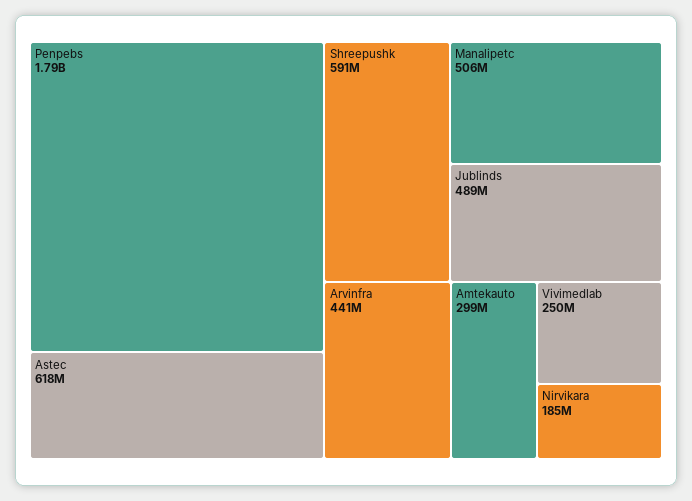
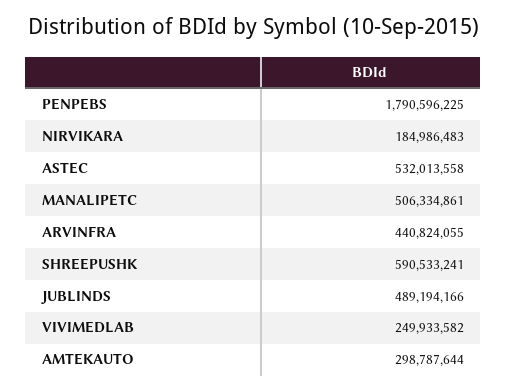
  {
    "Penpebs": 1790596225,
-   "Astec": 618000000,
+   "Astec": 532013558,
    "Shreepushk": 590533241,
    "Manalipetc": 506334861,
    "Jublinds": 489194166,
    "Arvinfra": 440824055,
    "Amtekauto": 298787644,
    "Vivimedlab": 249933582,
    "Nirvikara": 184986483
  }

